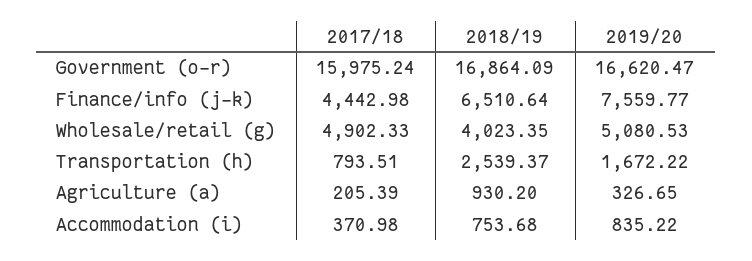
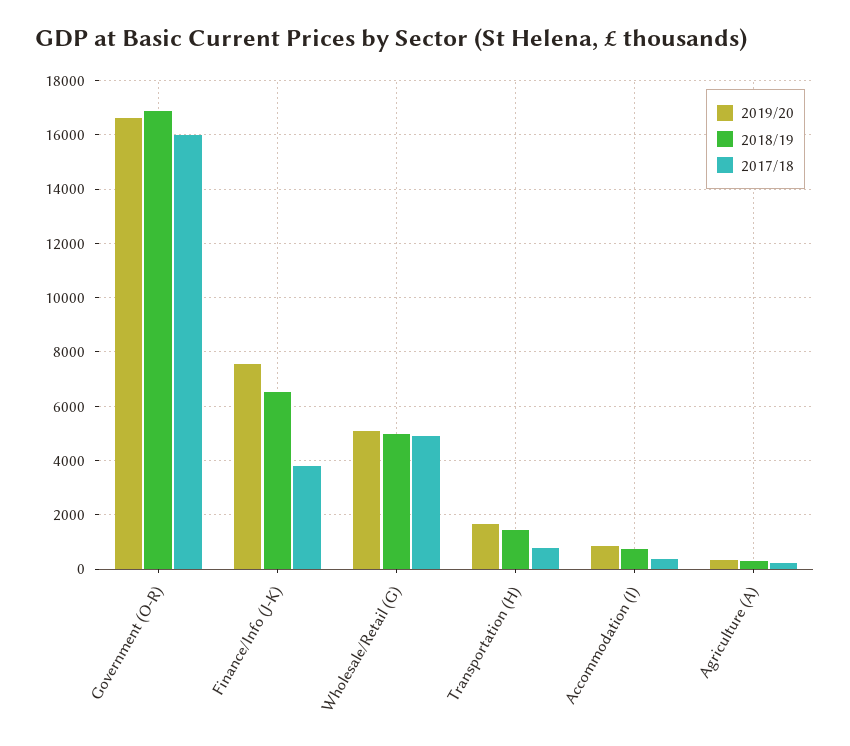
  {
    "2017/18": {
      "Government (o-r)": 15975.24,
-     "Finance/info (j-k)": 4442.98,
+     "Finance/info (j-k)": 3750,
      "Wholesale/retail (g)": 4902.33,
      "Transportation (h)": 793.51,
      "Agriculture (a)": 205.39,
      "Accommodation (i)": 370.98
    },
    "2018/19": {
      "Government (o-r)": 16864.09,
      "Finance/info (j-k)": 6510.64,
-     "Wholesale/retail (g)": 4023.35,
+     "Wholesale/retail (g)": 5000,
-     "Transportation (h)": 2539.37,
+     "Transportation (h)": 1500,
-     "Agriculture (a)": 930.2,
+     "Agriculture (a)": 250,
      "Accommodation (i)": 753.68
    },
    "2019/20": {
      "Government (o-r)": 16620.47,
      "Finance/info (j-k)": 7559.77,
      "Wholesale/retail (g)": 5080.53,
      "Transportation (h)": 1672.22,
      "Agriculture (a)": 326.65,
      "Accommodation (i)": 835.22
    }
  }

